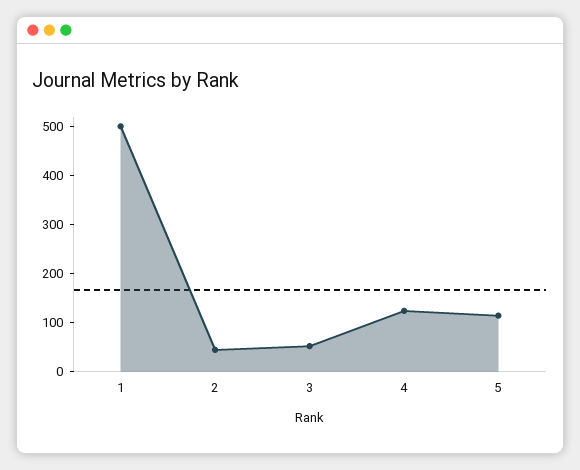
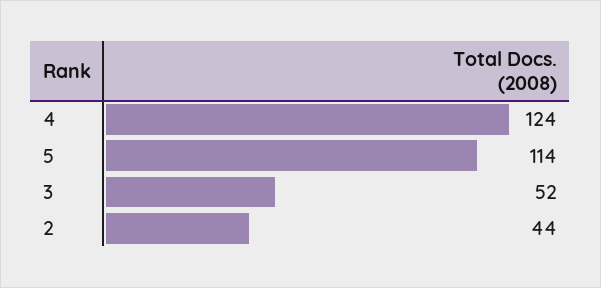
  {
-   "1": 500,
    "2": 44,
    "3": 52,
    "4": 124,
    "5": 114
  }

